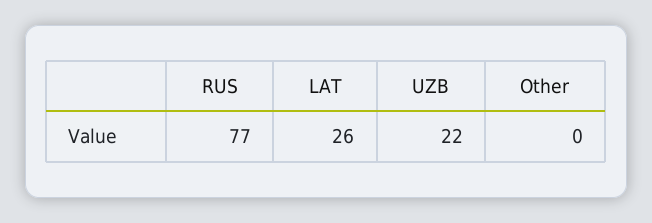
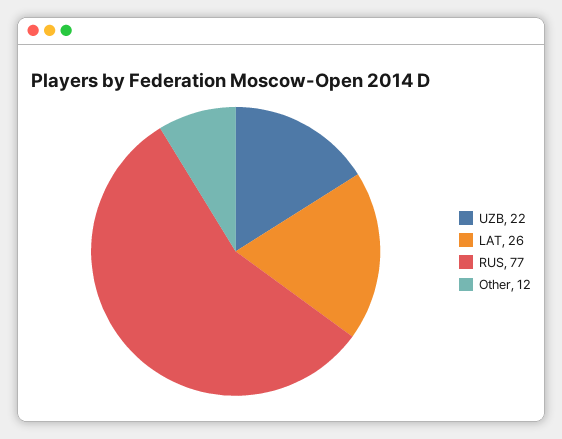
  {
    "RUS": 77,
    "LAT": 26,
    "UZB": 22,
-   "Other": 0
+   "Other": 12
  }

